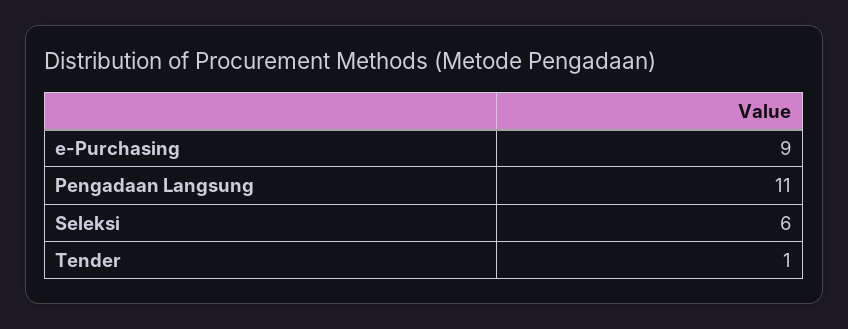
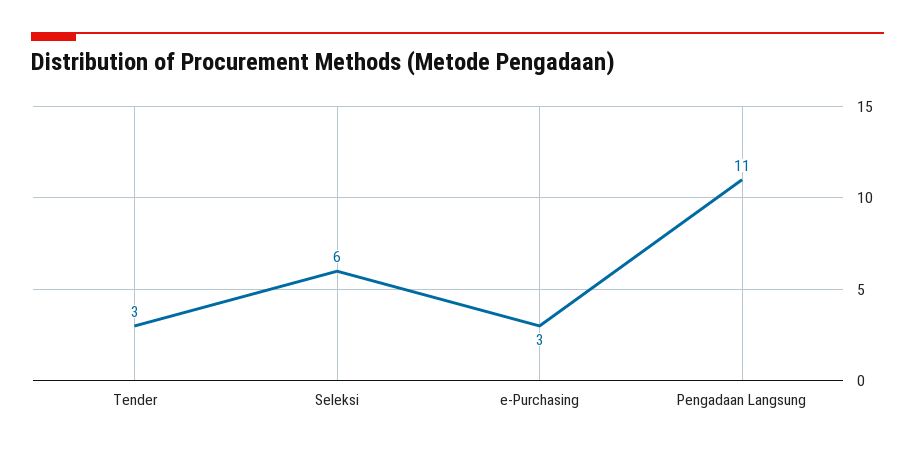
  {
-   "e-Purchasing": 9,
+   "e-Purchasing": 3,
    "Pengadaan Langsung": 11,
    "Seleksi": 6,
-   "Tender": 1
+   "Tender": 3
  }

